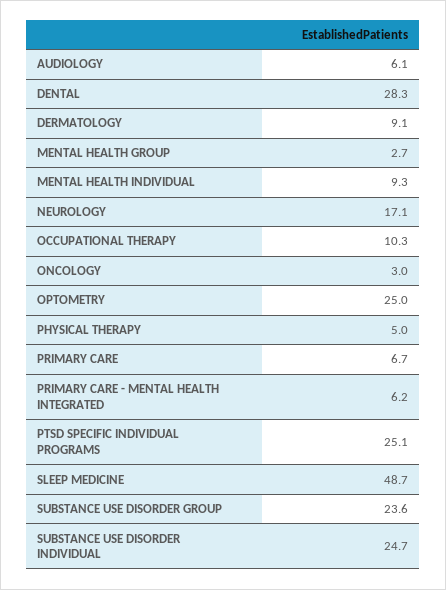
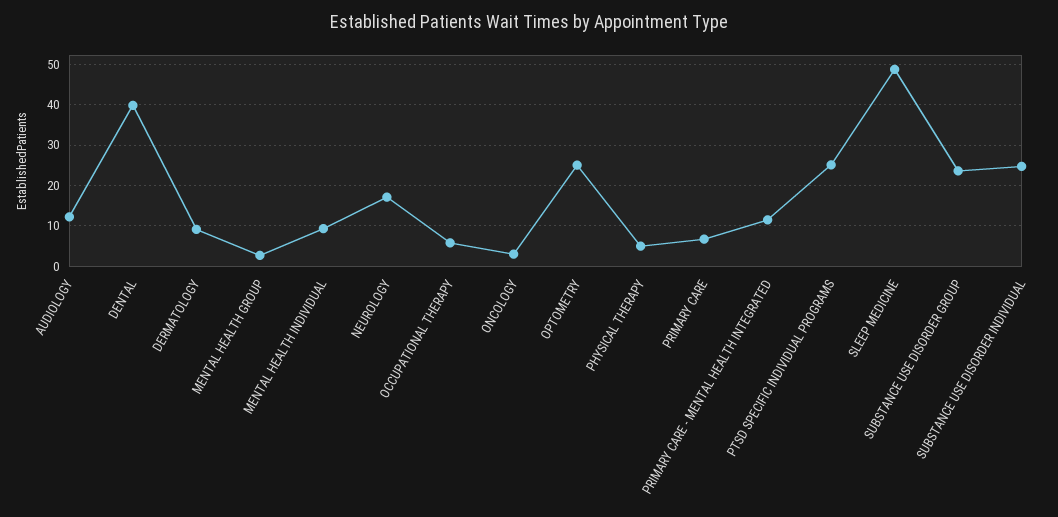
  {
-   "AUDIOLOGY": 6.1,
+   "AUDIOLOGY": 12,
-   "DENTAL": 28.3,
+   "DENTAL": 40,
    "DERMATOLOGY": 9.1,
    "MENTAL HEALTH GROUP": 2.7,
    "MENTAL HEALTH INDIVIDUAL": 9.3,
    "NEUROLOGY": 17.1,
-   "OCCUPATIONAL THERAPY": 10.3,
+   "OCCUPATIONAL THERAPY": 6,
    "ONCOLOGY": 3,
    "OPTOMETRY": 25,
    "PHYSICAL THERAPY": 5,
    "PRIMARY CARE": 6.7,
-   "PRIMARY CARE - MENTAL HEALTH INTEGRATED": 6.2,
+   "PRIMARY CARE - MENTAL HEALTH INTEGRATED": 12,
    "PTSD SPECIFIC INDIVIDUAL PROGRAMS": 25.1,
    "SLEEP MEDICINE": 48.7,
    "SUBSTANCE USE DISORDER GROUP": 23.6,
    "SUBSTANCE USE DISORDER INDIVIDUAL": 24.7
  }

